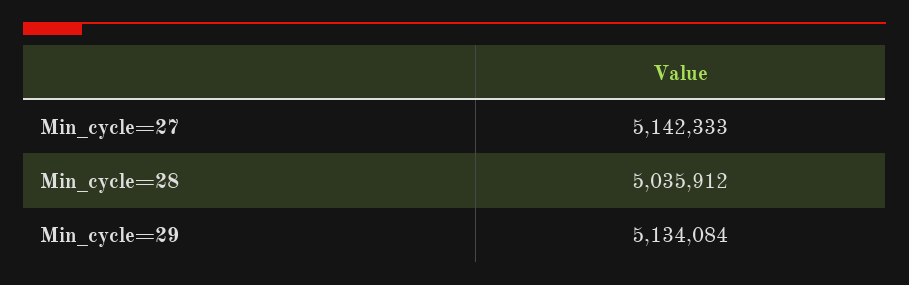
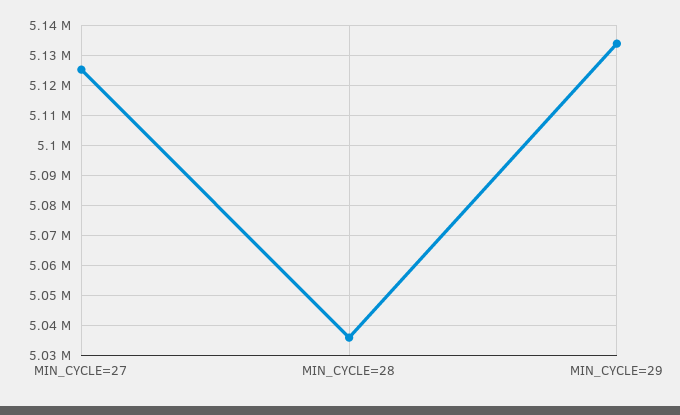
  {
-   "Min_cycle=27": 5142333,
+   "Min_cycle=27": 5125000,
    "Min_cycle=28": 5035912,
    "Min_cycle=29": 5134084
  }

